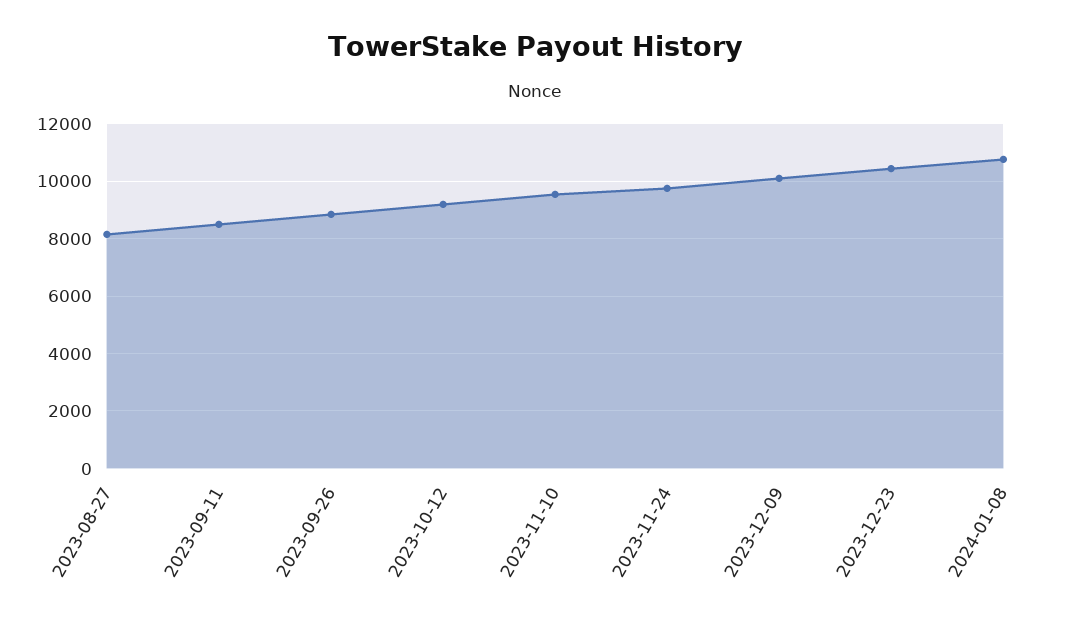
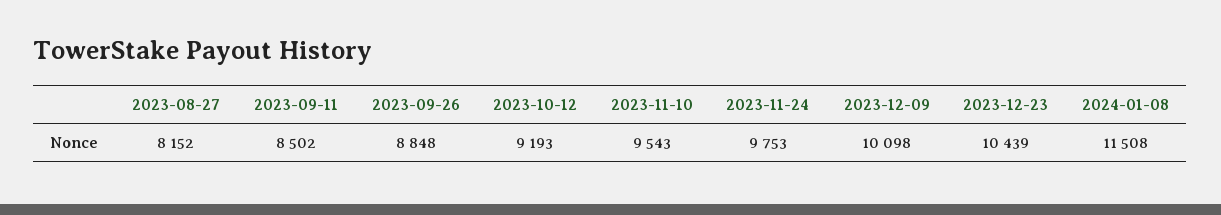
  {
    "2023-08-27": 8152,
    "2023-09-11": 8502,
    "2023-09-26": 8848,
    "2023-10-12": 9193,
    "2023-11-10": 9543,
    "2023-11-24": 9753,
    "2023-12-09": 10098,
    "2023-12-23": 10439,
-   "2024-01-08": 10750
+   "2024-01-08": 11508
  }

